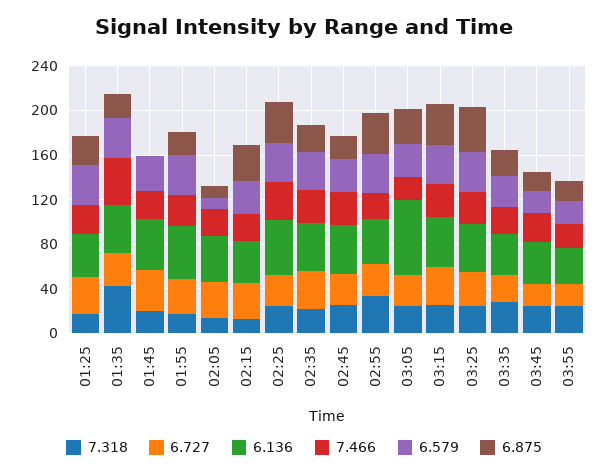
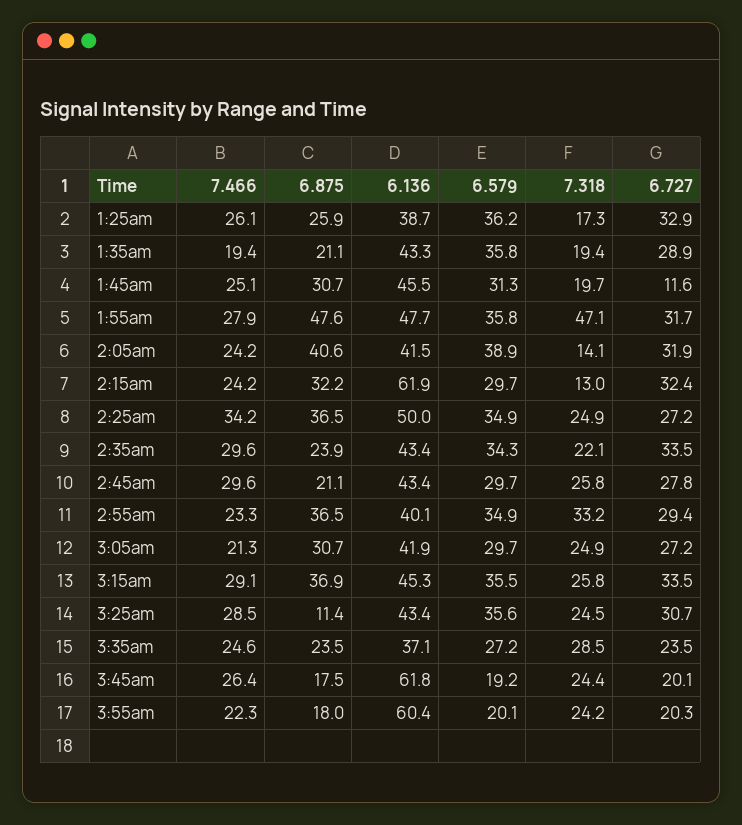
  {
    "7.318": {
      "01:25": 17.3,
-     "01:35": 40,
+     "01:35": 19.4,
      "01:45": 19.7,
-     "01:55": 20,
+     "01:55": 47.1,
      "02:05": 14.1,
      "02:15": 13,
      "02:25": 24.9,
      "02:35": 22.1,
      "02:45": 25.8,
      "02:55": 33.2,
      "03:05": 24.9,
      "03:15": 25.8,
      "03:25": 24.5,
      "03:35": 28.5,
      "03:45": 24.4,
      "03:55": 24.2
    },
    "6.727": {
      "01:25": 32.9,
      "01:35": 28.9,
-     "01:45": 40,
+     "01:45": 11.6,
      "01:55": 31.7,
      "02:05": 31.9,
      "02:15": 32.4,
      "02:25": 27.2,
      "02:35": 33.5,
      "02:45": 27.8,
      "02:55": 29.4,
      "03:05": 27.2,
      "03:15": 33.5,
      "03:25": 30.7,
      "03:35": 23.5,
      "03:45": 20.1,
      "03:55": 20.3
    },
    "6.136": {
      "01:25": 38.7,
      "01:35": 43.3,
      "01:45": 45.5,
      "01:55": 47.7,
      "02:05": 41.5,
-     "02:15": 40,
+     "02:15": 61.9,
      "02:25": 50,
      "02:35": 43.4,
      "02:45": 43.4,
      "02:55": 40.1,
-     "03:05": 70,
+     "03:05": 41.9,
      "03:15": 45.3,
      "03:25": 43.4,
      "03:35": 37.1,
-     "03:45": 40,
+     "03:45": 61.8,
-     "03:55": 30
+     "03:55": 60.4
    },
    "7.466": {
      "01:25": 26.1,
-     "01:35": 40,
+     "01:35": 19.4,
      "01:45": 25.1,
      "01:55": 27.9,
      "02:05": 24.2,
      "02:15": 24.2,
      "02:25": 34.2,
      "02:35": 29.6,
      "02:45": 29.6,
      "02:55": 23.3,
      "03:05": 21.3,
      "03:15": 29.1,
      "03:25": 28.5,
      "03:35": 24.6,
      "03:45": 26.4,
      "03:55": 22.3
    },
    "6.579": {
      "01:25": 36.2,
      "01:35": 35.8,
      "01:45": 31.3,
      "01:55": 35.8,
-     "02:05": 10,
+     "02:05": 38.9,
      "02:15": 29.7,
      "02:25": 34.9,
      "02:35": 34.3,
      "02:45": 29.7,
      "02:55": 34.9,
      "03:05": 29.7,
      "03:15": 35.5,
      "03:25": 35.6,
      "03:35": 27.2,
      "03:45": 19.2,
      "03:55": 20.1
    },
    "6.875": {
      "01:25": 25.9,
      "01:35": 21.1,
-     "01:45": 0,
+     "01:45": 30.7,
-     "01:55": 20,
+     "01:55": 47.6,
-     "02:05": 10,
+     "02:05": 40.6,
      "02:15": 32.2,
      "02:25": 36.5,
      "02:35": 23.9,
      "02:45": 21.1,
      "02:55": 36.5,
      "03:05": 30.7,
      "03:15": 36.9,
-     "03:25": 40,
+     "03:25": 11.4,
      "03:35": 23.5,
      "03:45": 17.5,
      "03:55": 18
    }
  }

